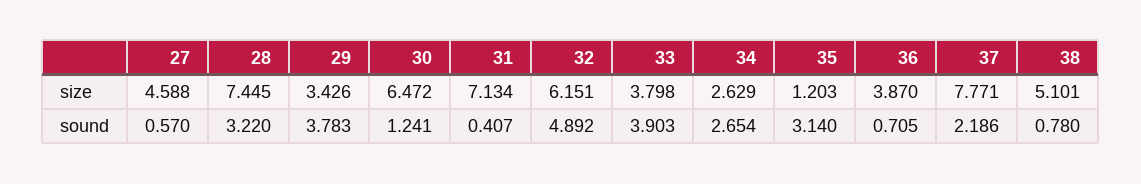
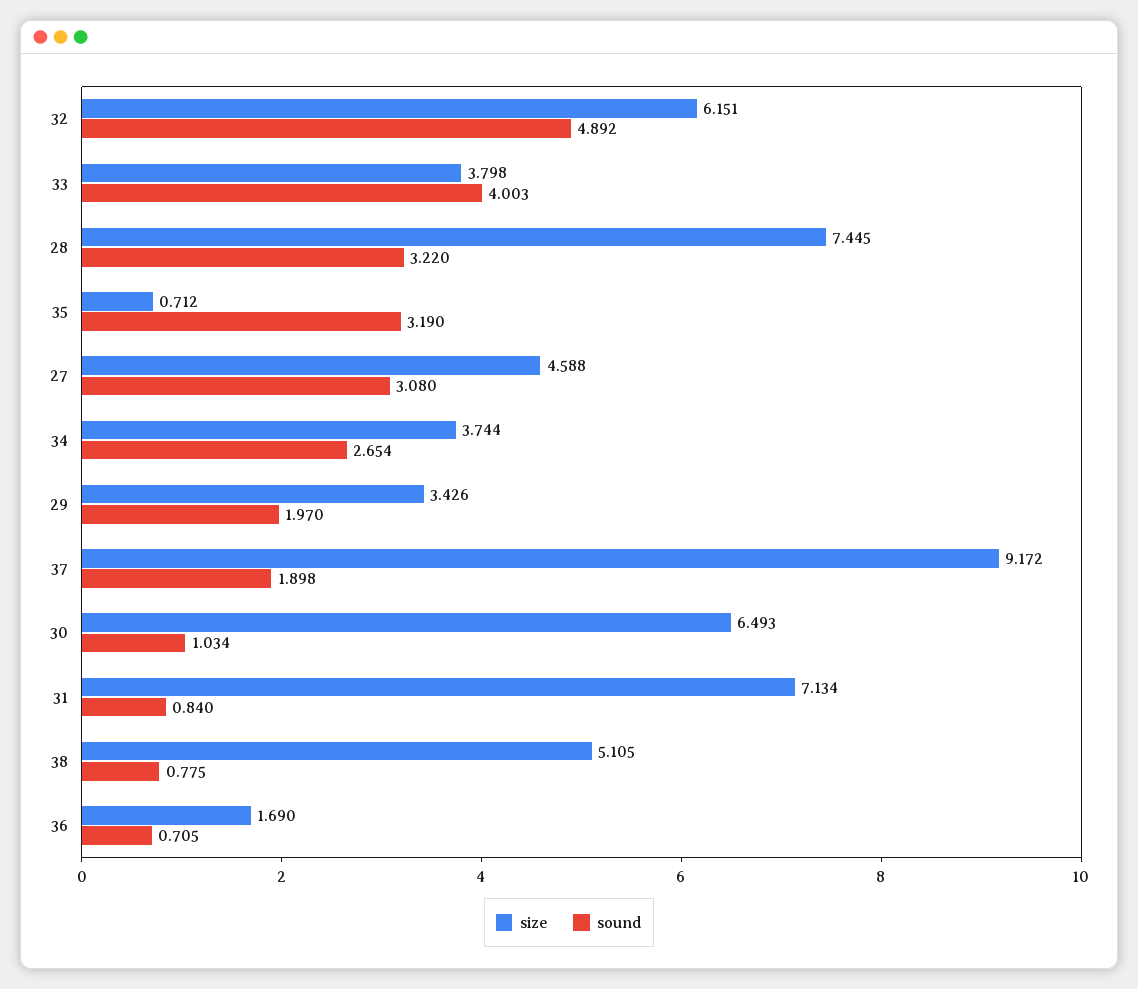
  {
    "size": {
      "27": 4.588,
      "28": 7.445,
      "29": 3.426,
-     "30": 6.472,
+     "30": 6.493,
      "31": 7.134,
      "32": 6.151,
      "33": 3.798,
-     "34": 2.629,
+     "34": 3.744,
-     "35": 1.203,
+     "35": 0.712,
-     "36": 3.87,
+     "36": 1.69,
-     "37": 7.771,
+     "37": 9.172,
-     "38": 5.101
+     "38": 5.105
    },
    "sound": {
-     "27": 0.57,
+     "27": 3.08,
      "28": 3.22,
-     "29": 3.783,
+     "29": 1.97,
-     "30": 1.241,
+     "30": 1.034,
-     "31": 0.407,
+     "31": 0.84,
      "32": 4.892,
-     "33": 3.903,
+     "33": 4.003,
      "34": 2.654,
-     "35": 3.14,
+     "35": 3.19,
      "36": 0.705,
-     "37": 2.186,
+     "37": 1.898,
-     "38": 0.78
+     "38": 0.775
    }
  }

